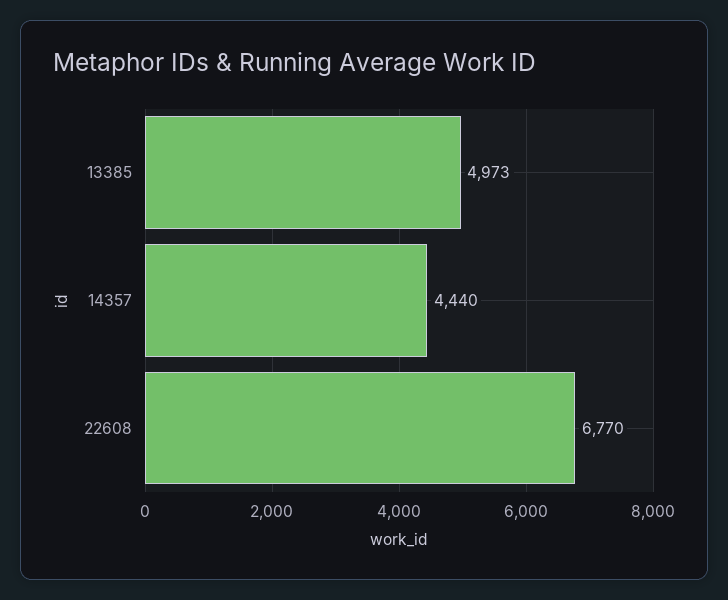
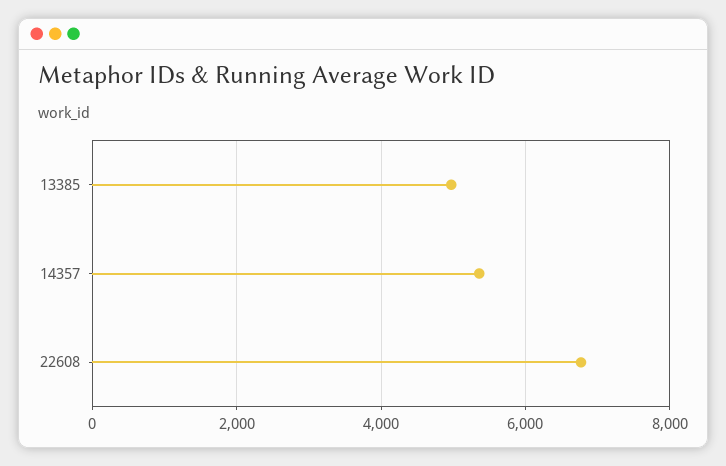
  {
    "13385": 4973,
-   "14357": 4440,
+   "14357": 5400,
    "22608": 6770
  }

